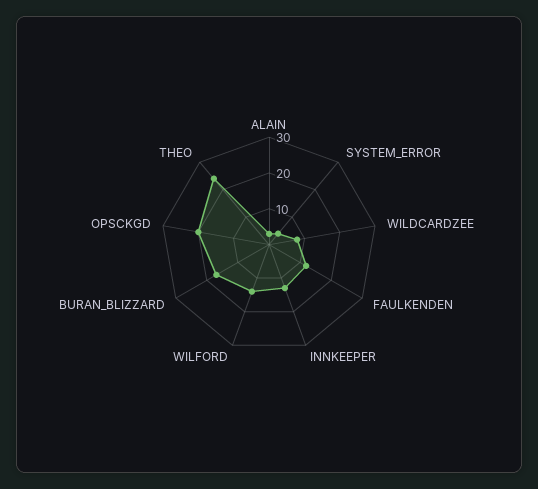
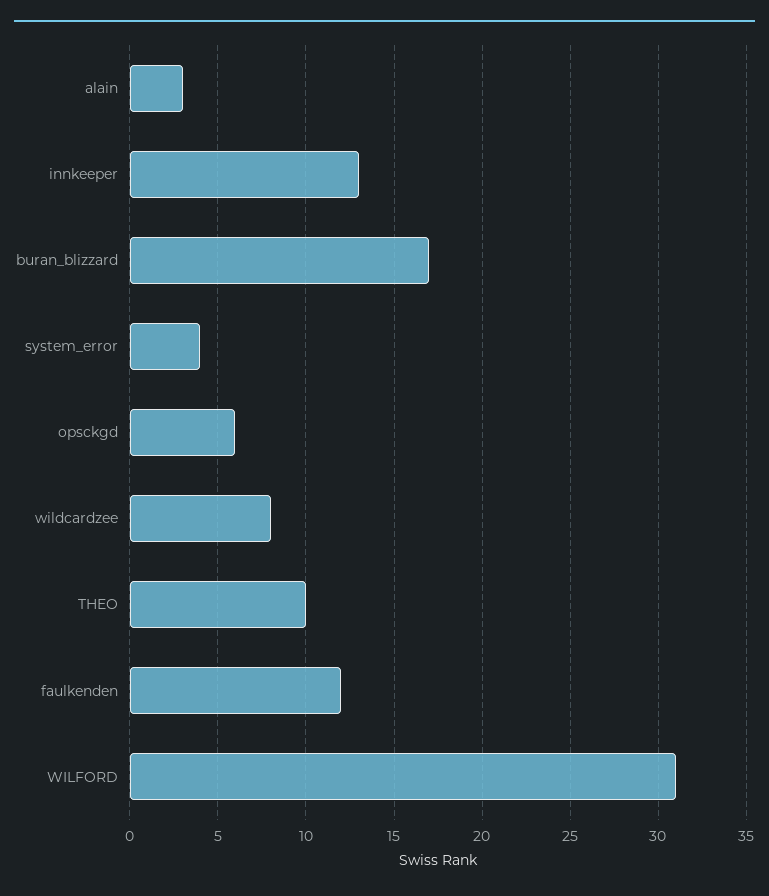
  {
    "ALAIN": 3,
    "SYSTEM_ERROR": 4,
    "WILDCARDZEE": 8,
    "FAULKENDEN": 12,
    "INNKEEPER": 13,
-   "WILFORD": 15,
+   "WILFORD": 31,
    "BURAN_BLIZZARD": 17,
-   "OPSCKGD": 20,
+   "OPSCKGD": 6,
-   "THEO": 25
+   "THEO": 10
  }

